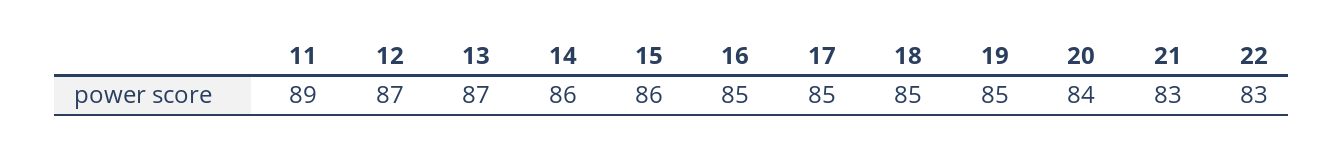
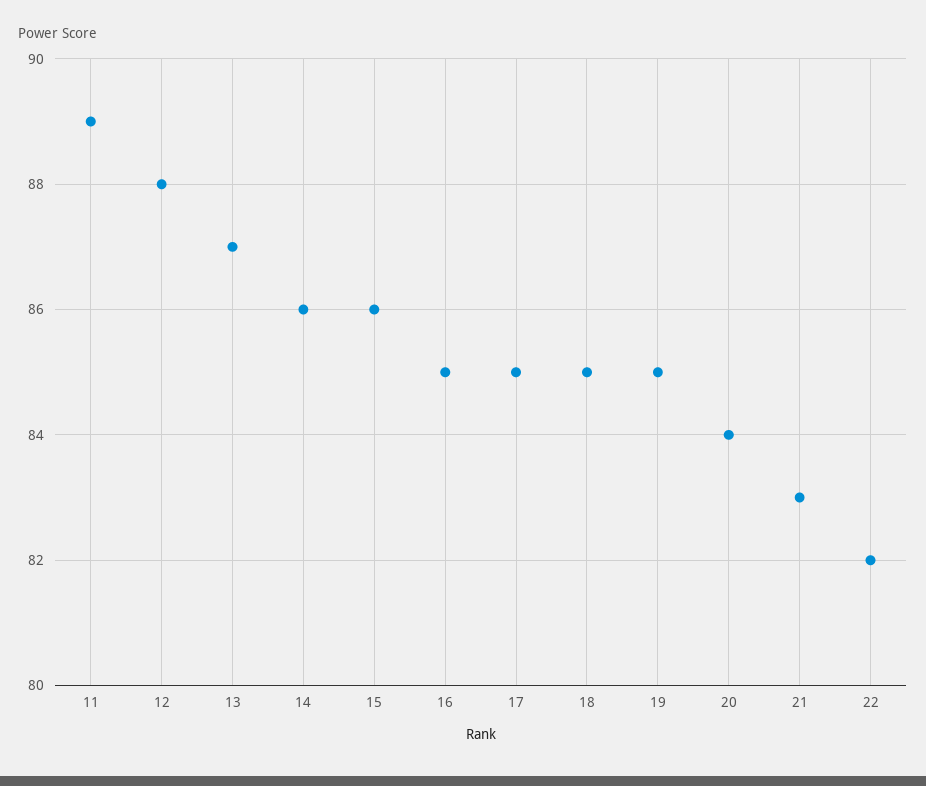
  {
    "11": 89,
-   "12": 87,
+   "12": 88,
    "13": 87,
    "14": 86,
    "15": 86,
    "16": 85,
    "17": 85,
    "18": 85,
    "19": 85,
    "20": 84,
    "21": 83,
-   "22": 83
+   "22": 82
  }

